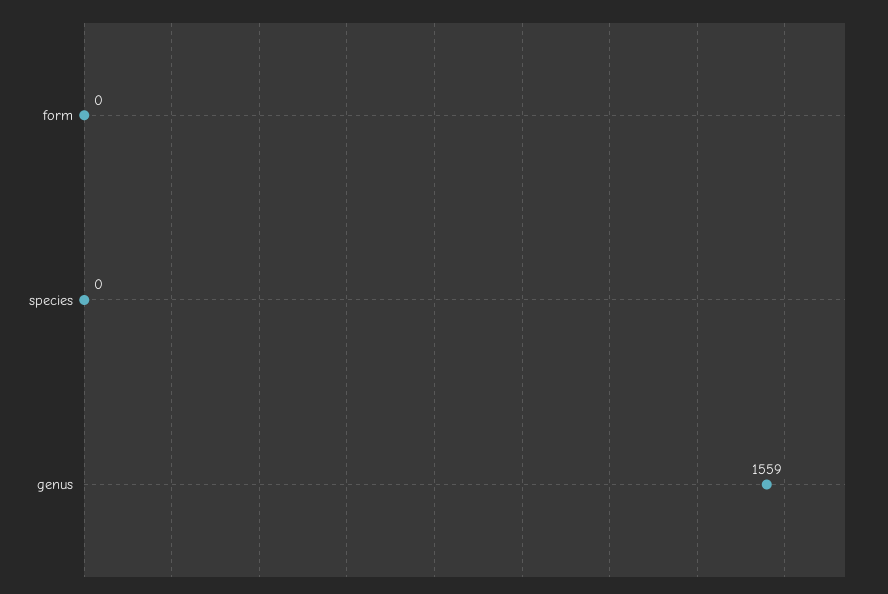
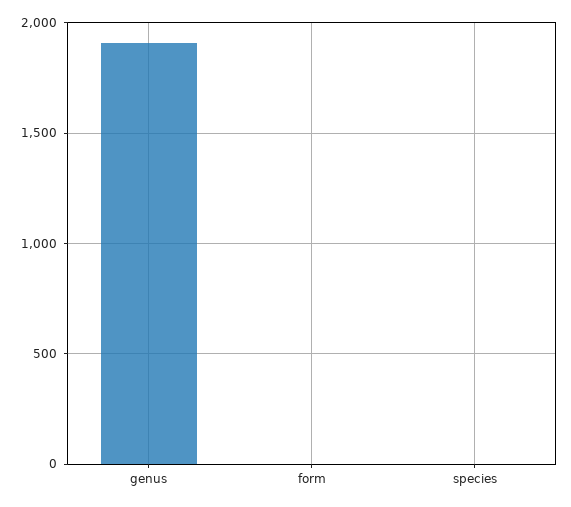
  {
    "form": 0,
    "species": 0,
-   "genus": 1559
+   "genus": 1900
  }

